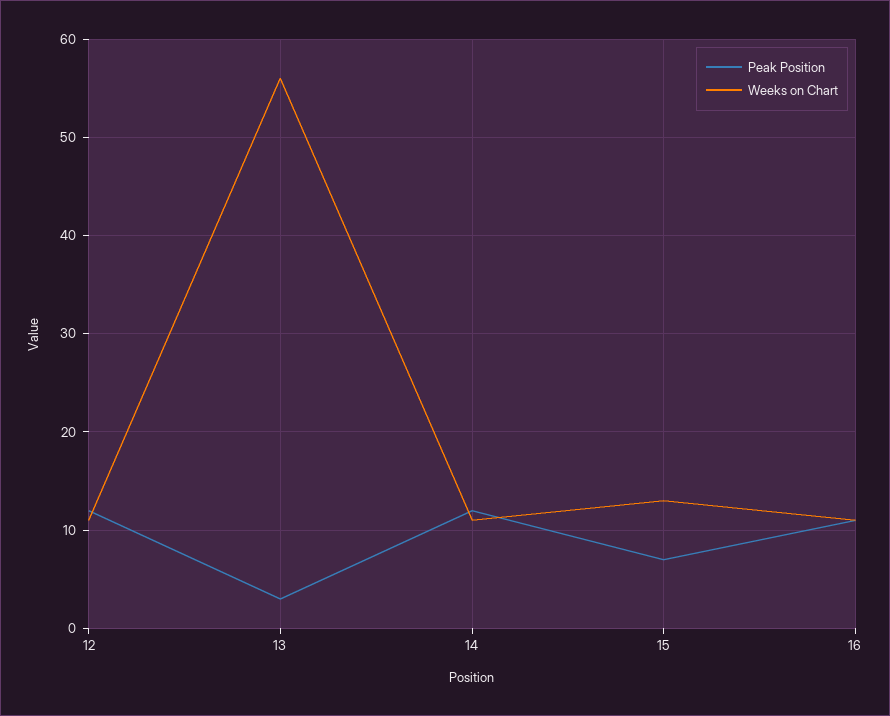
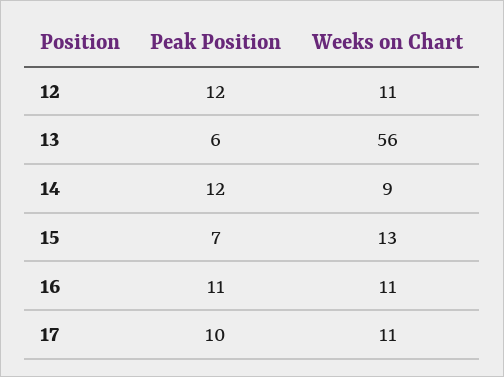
  {
    "Peak Position": {
      "12": 12,
-     "13": 3,
+     "13": 6,
      "14": 12,
      "15": 7,
-     "16": 11
+     "16": 11,
+     "17": 10
    },
    "Weeks on Chart": {
      "12": 11,
      "13": 56,
-     "14": 11,
+     "14": 9,
      "15": 13,
-     "16": 11
+     "16": 11,
+     "17": 11
    }
  }

